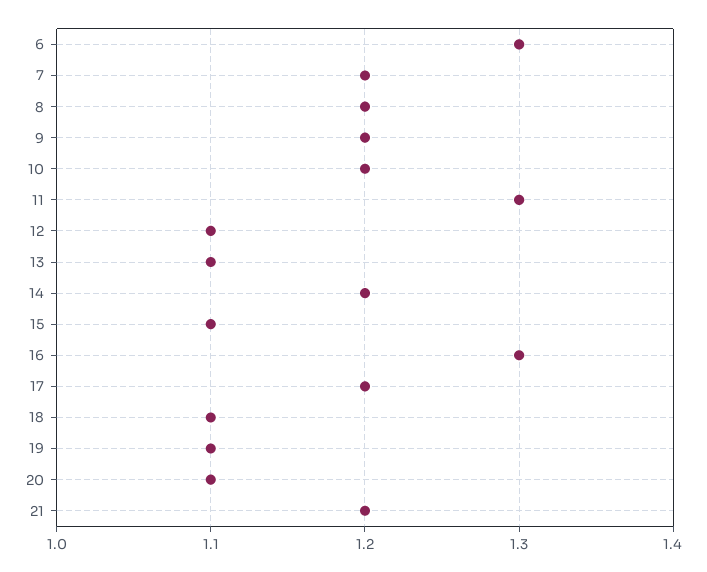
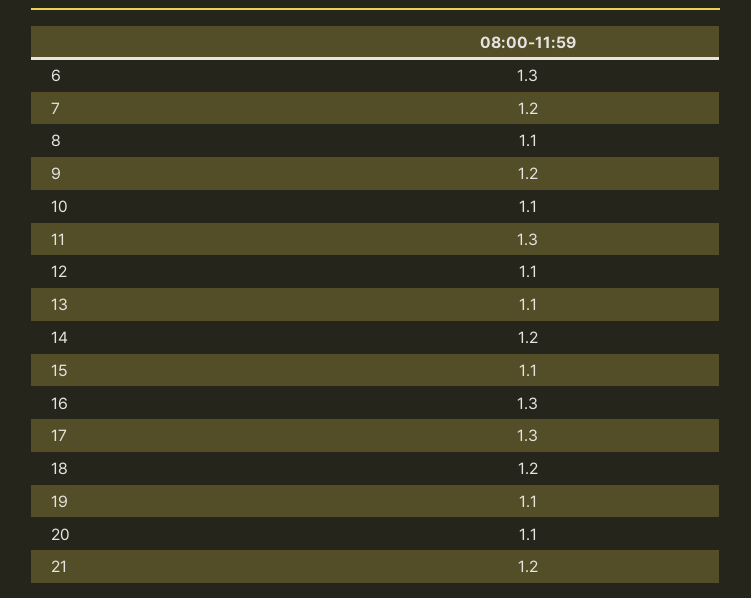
  {
    "6": 1.3,
    "7": 1.2,
-   "8": 1.2,
+   "8": 1.1,
    "9": 1.2,
-   "10": 1.2,
+   "10": 1.1,
    "11": 1.3,
    "12": 1.1,
    "13": 1.1,
    "14": 1.2,
    "15": 1.1,
    "16": 1.3,
-   "17": 1.2,
+   "17": 1.3,
-   "18": 1.1,
+   "18": 1.2,
    "19": 1.1,
    "20": 1.1,
    "21": 1.2
  }

